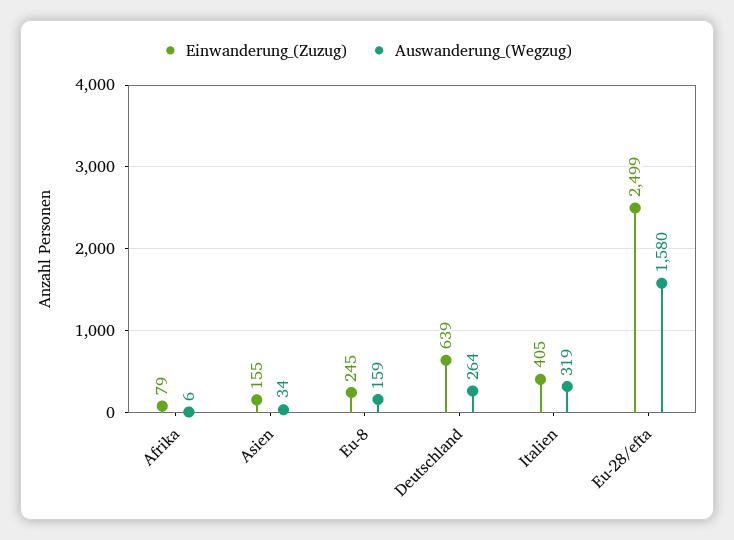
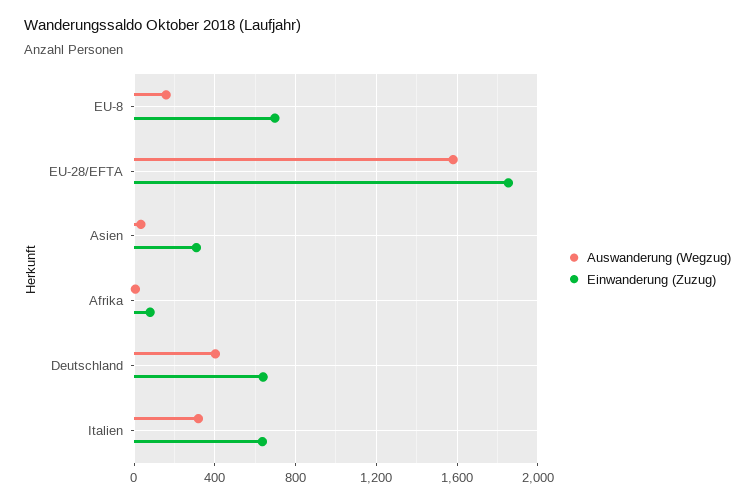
  {
    "Einwanderung_(Zuzug)": {
      "Afrika": 79,
-     "Asien": 155,
+     "Asien": 300,
-     "Eu-8": 245,
+     "Eu-8": 700,
      "Deutschland": 639,
-     "Italien": 405,
+     "Italien": 650,
-     "Eu-28/efta": 2499
+     "Eu-28/efta": 1850
    },
    "Auswanderung_(Wegzug)": {
      "Afrika": 6,
      "Asien": 34,
      "Eu-8": 159,
-     "Deutschland": 264,
+     "Deutschland": 400,
      "Italien": 319,
      "Eu-28/efta": 1580
    }
  }

